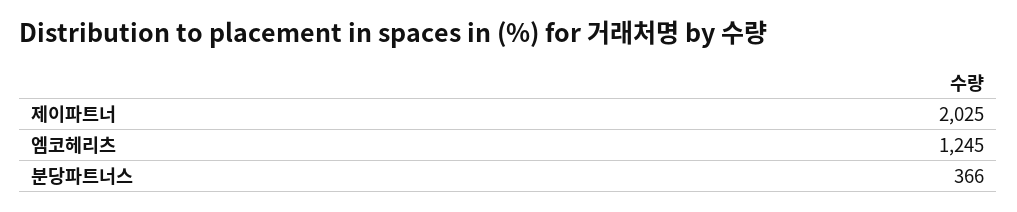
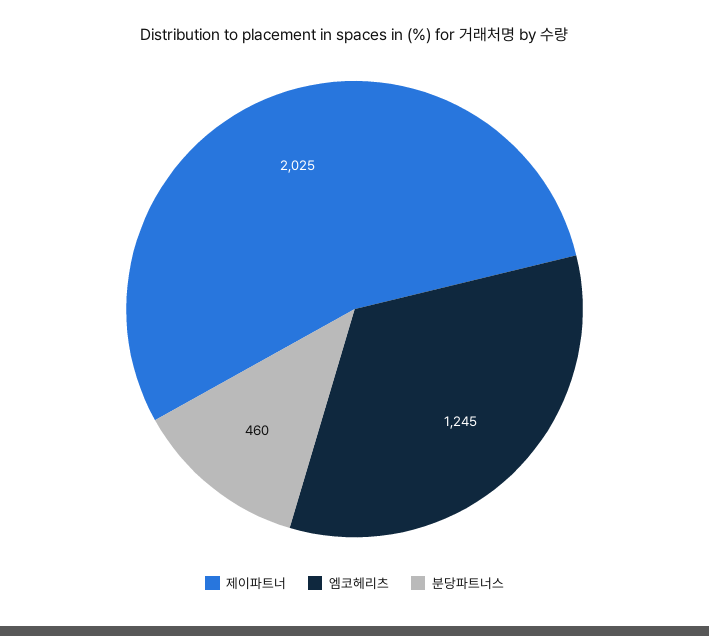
  {
    "제이파트너": 2025,
    "엠코헤리츠": 1245,
-   "분당파트너스": 366
+   "분당파트너스": 460
  }

